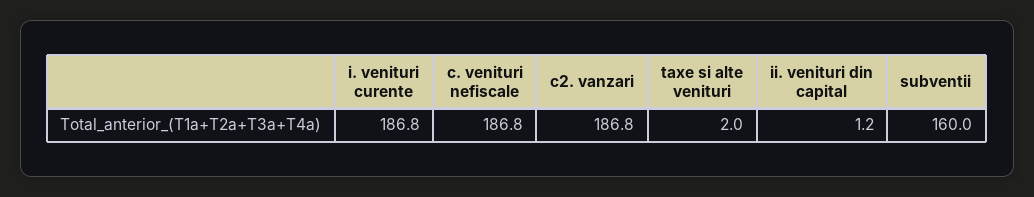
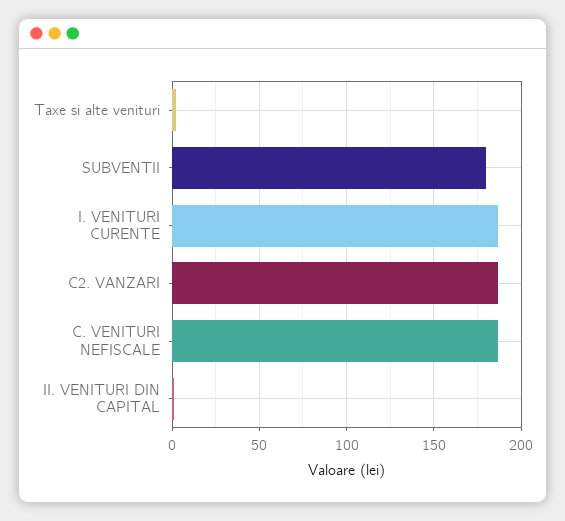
  {
    "i. venituri curente": 186.8,
    "c. venituri nefiscale": 186.8,
    "c2. vanzari": 186.8,
    "taxe si alte venituri": 2,
    "ii. venituri din capital": 1.2,
-   "subventii": 160
+   "subventii": 180
  }

